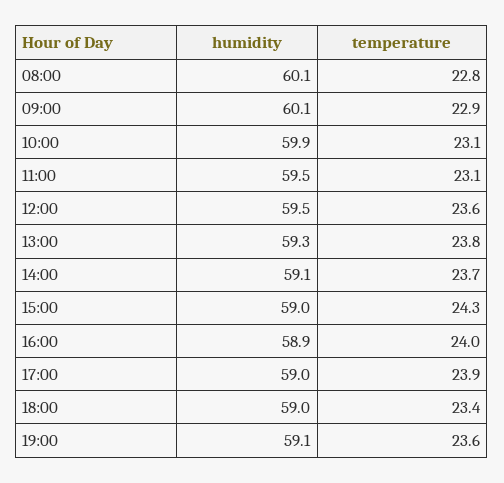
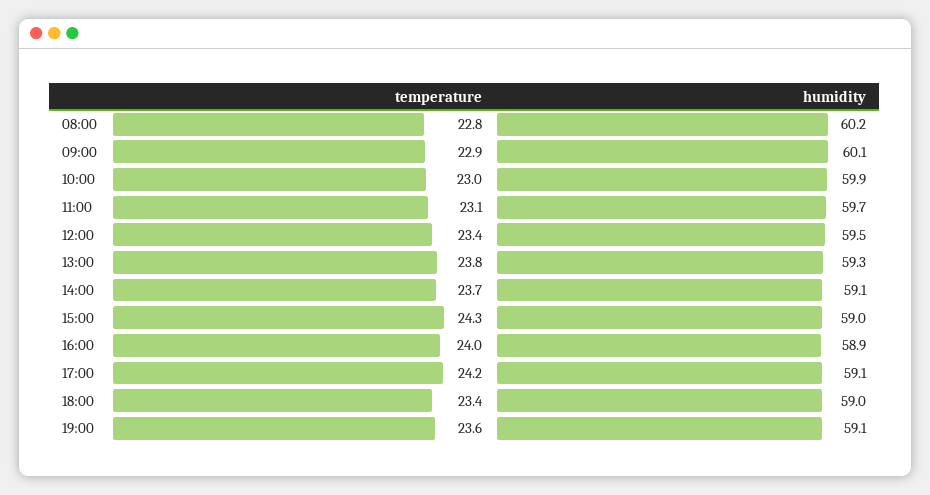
  {
    "humidity": {
-     "08:00": 60.1,
+     "08:00": 60.2,
      "09:00": 60.1,
      "10:00": 59.9,
-     "11:00": 59.5,
+     "11:00": 59.7,
      "12:00": 59.5,
      "13:00": 59.3,
      "14:00": 59.1,
      "15:00": 59,
      "16:00": 58.9,
-     "17:00": 59,
+     "17:00": 59.1,
      "18:00": 59,
      "19:00": 59.1
    },
    "temperature": {
      "08:00": 22.8,
      "09:00": 22.9,
-     "10:00": 23.1,
+     "10:00": 23,
      "11:00": 23.1,
-     "12:00": 23.6,
+     "12:00": 23.4,
      "13:00": 23.8,
      "14:00": 23.7,
      "15:00": 24.3,
      "16:00": 24,
-     "17:00": 23.9,
+     "17:00": 24.2,
      "18:00": 23.4,
      "19:00": 23.6
    }
  }

